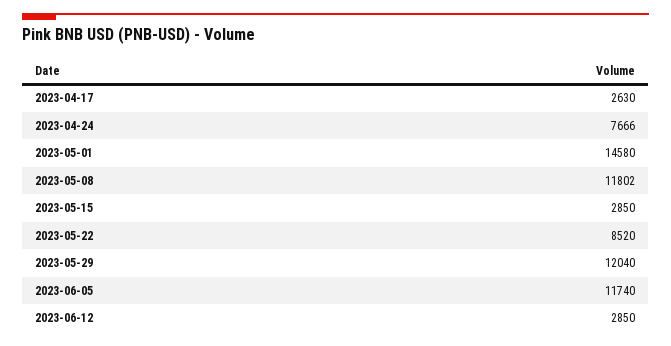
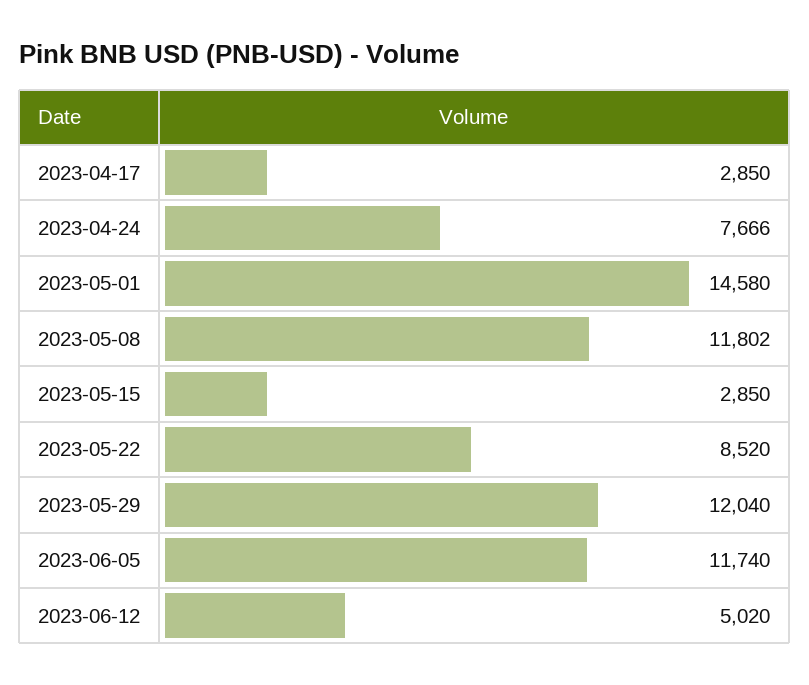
  {
-   "2023-04-17": 2630,
+   "2023-04-17": 2850,
    "2023-04-24": 7666,
    "2023-05-01": 14580,
    "2023-05-08": 11802,
    "2023-05-15": 2850,
    "2023-05-22": 8520,
    "2023-05-29": 12040,
    "2023-06-05": 11740,
-   "2023-06-12": 2850
+   "2023-06-12": 5020
  }

